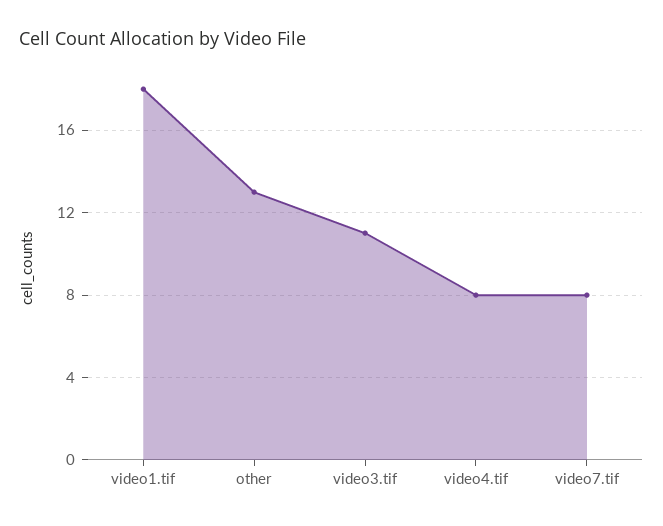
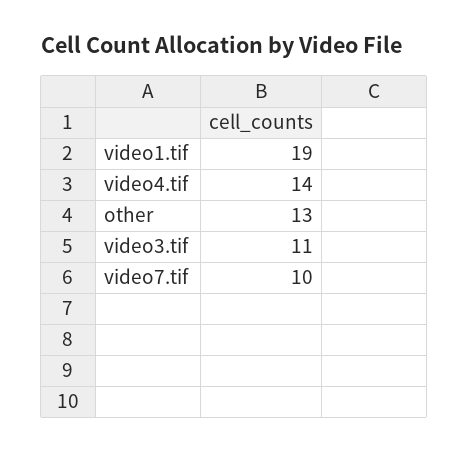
  {
-   "video1.tif": 18,
+   "video1.tif": 19,
    "other": 13,
    "video3.tif": 11,
-   "video4.tif": 8,
+   "video4.tif": 14,
-   "video7.tif": 8
+   "video7.tif": 10
  }

